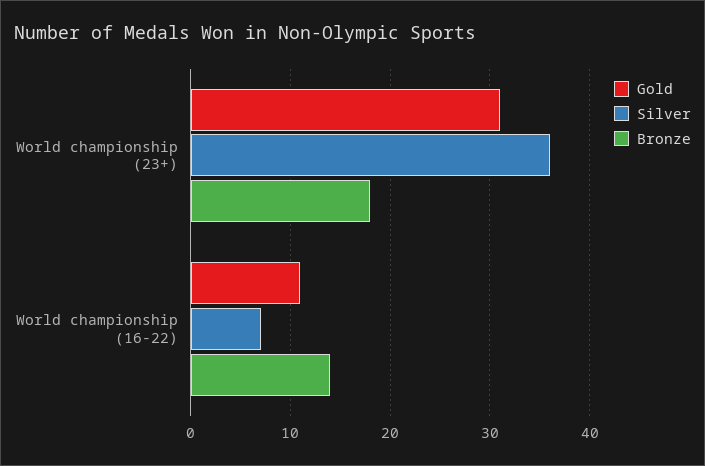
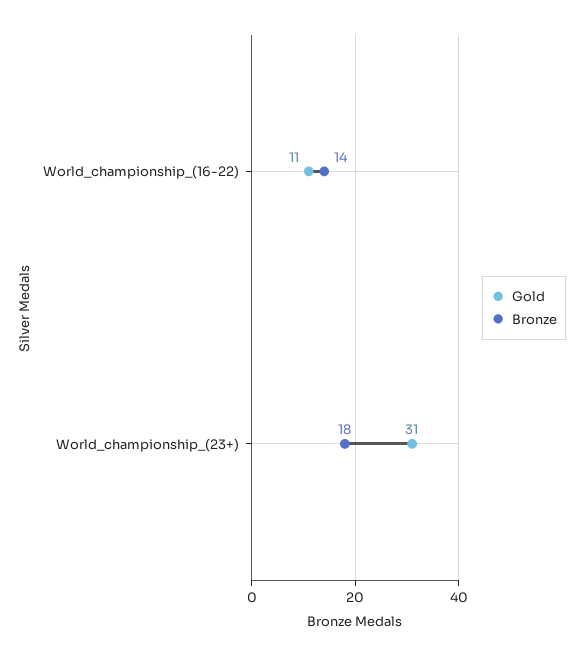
  {
    "Gold": {
      "World championship (23+)": 31,
      "World championship (16-22)": 11
    },
-   "Silver": {
-     "World championship (23+)": 36,
-     "World championship (16-22)": 7
-   },
    "Bronze": {
      "World championship (23+)": 18,
      "World championship (16-22)": 14
    }
  }

